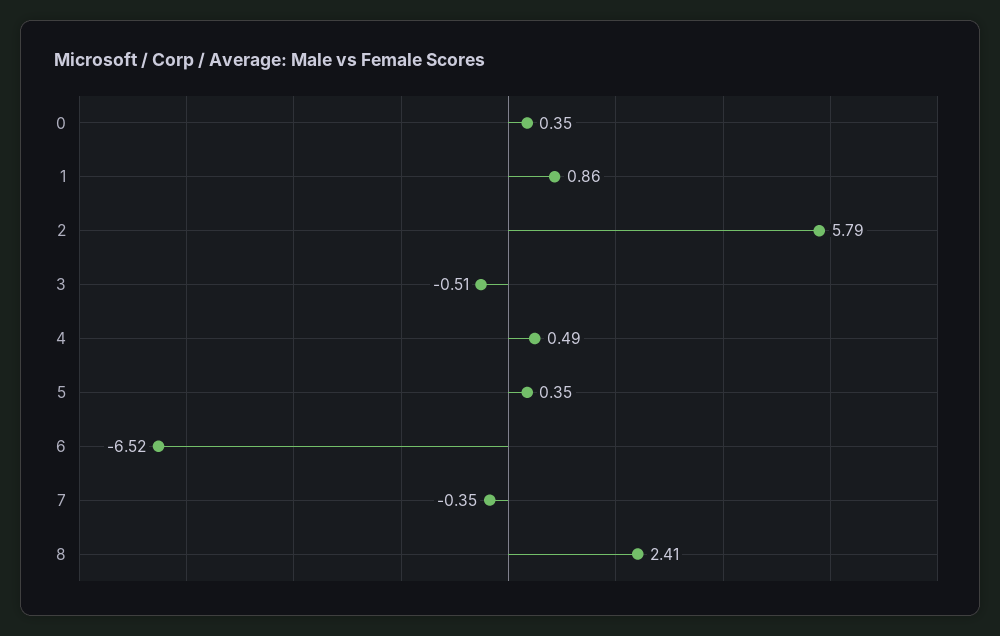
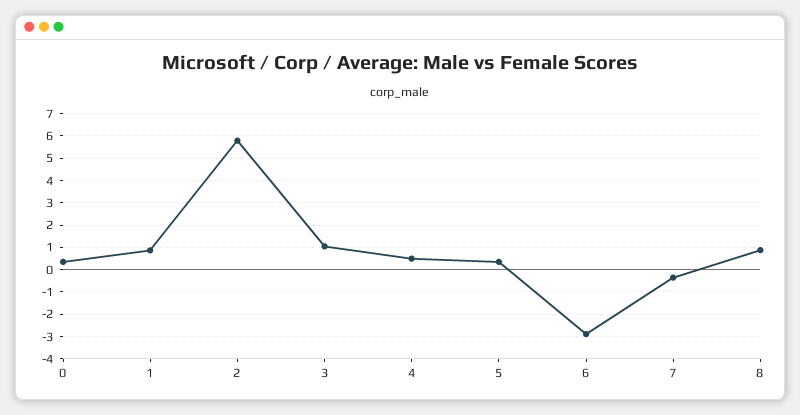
  {
    "0": 0.35,
    "1": 0.86,
    "2": 5.79,
-   "3": -0.51,
+   "3": 1,
    "4": 0.49,
    "5": 0.35,
-   "6": -6.52,
+   "6": -3,
    "7": -0.35,
-   "8": 2.41
+   "8": 1
  }

